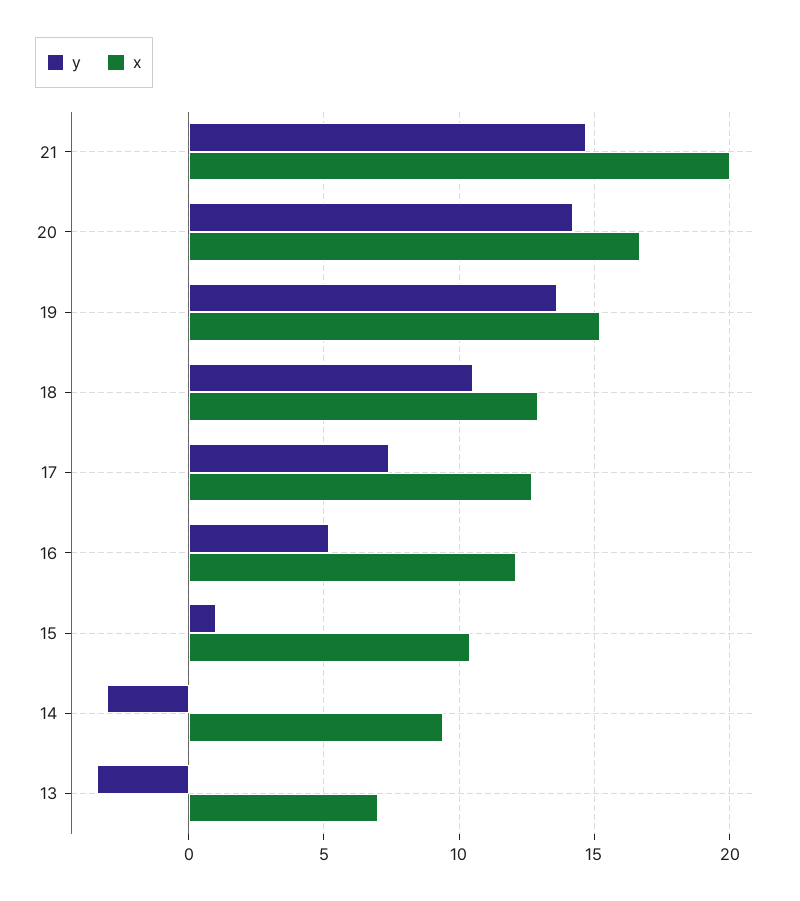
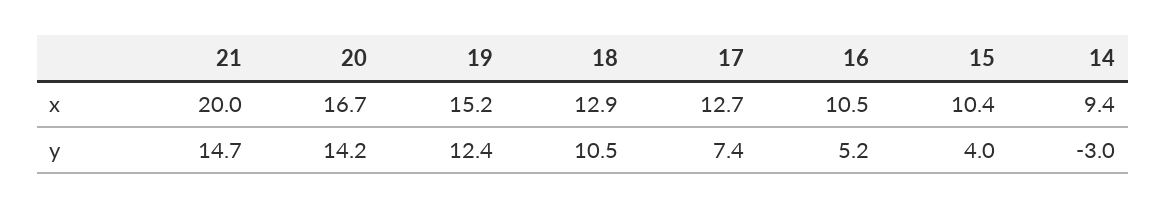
  {
    "y": {
      "21": 14.7,
      "20": 14.2,
-     "19": 13.5,
+     "19": 12.4,
      "18": 10.5,
      "17": 7.4,
      "16": 5.2,
-     "15": 1,
+     "15": 4,
-     "14": -3,
+     "14": -3
-     "13": -3.5
    },
    "x": {
      "21": 20,
      "20": 16.7,
      "19": 15.2,
      "18": 12.9,
      "17": 12.7,
-     "16": 12,
+     "16": 10.5,
      "15": 10.4,
-     "14": 9.4,
+     "14": 9.4
-     "13": 7
    }
  }

